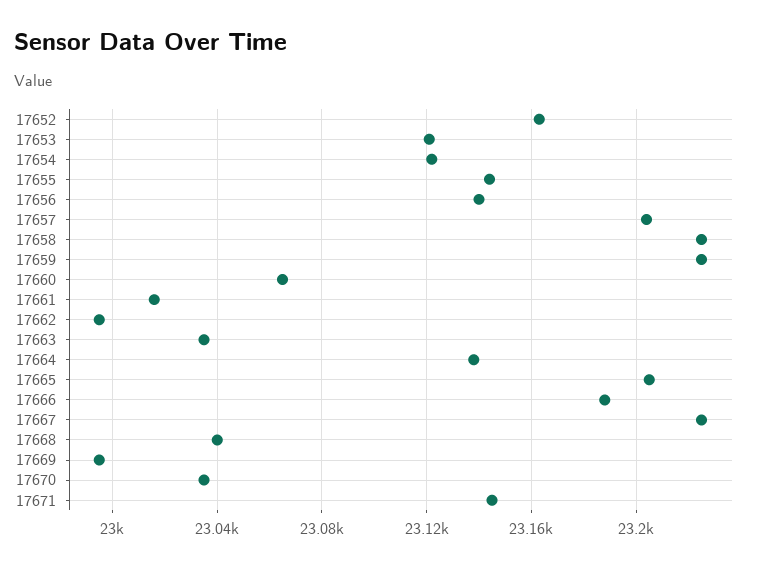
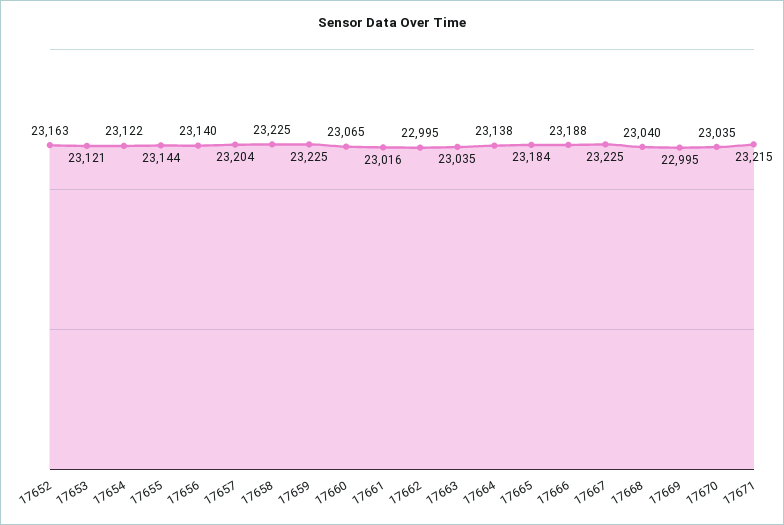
  {
    "17652": 23163,
    "17653": 23121,
    "17654": 23122,
    "17655": 23144,
    "17656": 23140,
    "17657": 23204,
    "17658": 23225,
    "17659": 23225,
    "17660": 23065,
    "17661": 23016,
    "17662": 22995,
    "17663": 23035,
    "17664": 23138,
-   "17665": 23205,
+   "17665": 23184,
    "17666": 23188,
    "17667": 23225,
    "17668": 23040,
    "17669": 22995,
    "17670": 23035,
-   "17671": 23145
+   "17671": 23215
  }

